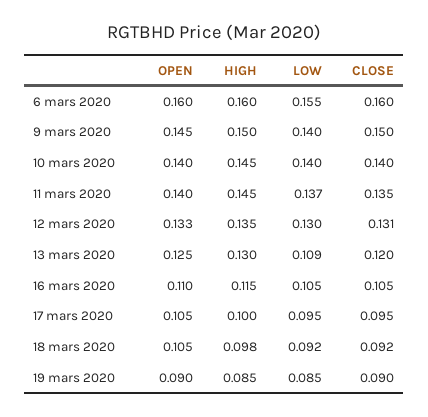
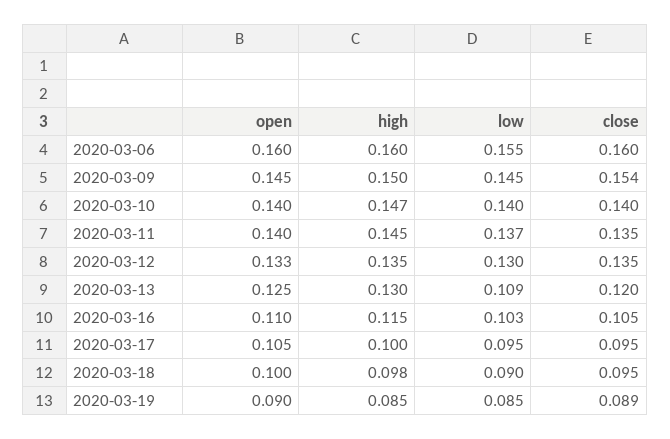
  {
    "OPEN": {
      "6 mars 2020": 0.16,
      "9 mars 2020": 0.145,
      "10 mars 2020": 0.14,
      "11 mars 2020": 0.14,
      "12 mars 2020": 0.133,
      "13 mars 2020": 0.125,
      "16 mars 2020": 0.11,
      "17 mars 2020": 0.105,
-     "18 mars 2020": 0.105,
+     "18 mars 2020": 0.1,
      "19 mars 2020": 0.09
    },
    "HIGH": {
      "6 mars 2020": 0.16,
      "9 mars 2020": 0.15,
-     "10 mars 2020": 0.145,
+     "10 mars 2020": 0.147,
      "11 mars 2020": 0.145,
      "12 mars 2020": 0.135,
      "13 mars 2020": 0.13,
      "16 mars 2020": 0.115,
      "17 mars 2020": 0.1,
      "18 mars 2020": 0.098,
      "19 mars 2020": 0.085
    },
    "LOW": {
      "6 mars 2020": 0.155,
-     "9 mars 2020": 0.14,
+     "9 mars 2020": 0.145,
      "10 mars 2020": 0.14,
      "11 mars 2020": 0.137,
      "12 mars 2020": 0.13,
      "13 mars 2020": 0.109,
-     "16 mars 2020": 0.105,
+     "16 mars 2020": 0.103,
      "17 mars 2020": 0.095,
-     "18 mars 2020": 0.092,
+     "18 mars 2020": 0.09,
      "19 mars 2020": 0.085
    },
    "CLOSE": {
      "6 mars 2020": 0.16,
-     "9 mars 2020": 0.15,
+     "9 mars 2020": 0.154,
      "10 mars 2020": 0.14,
      "11 mars 2020": 0.135,
-     "12 mars 2020": 0.131,
+     "12 mars 2020": 0.135,
      "13 mars 2020": 0.12,
      "16 mars 2020": 0.105,
      "17 mars 2020": 0.095,
-     "18 mars 2020": 0.092,
+     "18 mars 2020": 0.095,
-     "19 mars 2020": 0.09
+     "19 mars 2020": 0.089
    }
  }

